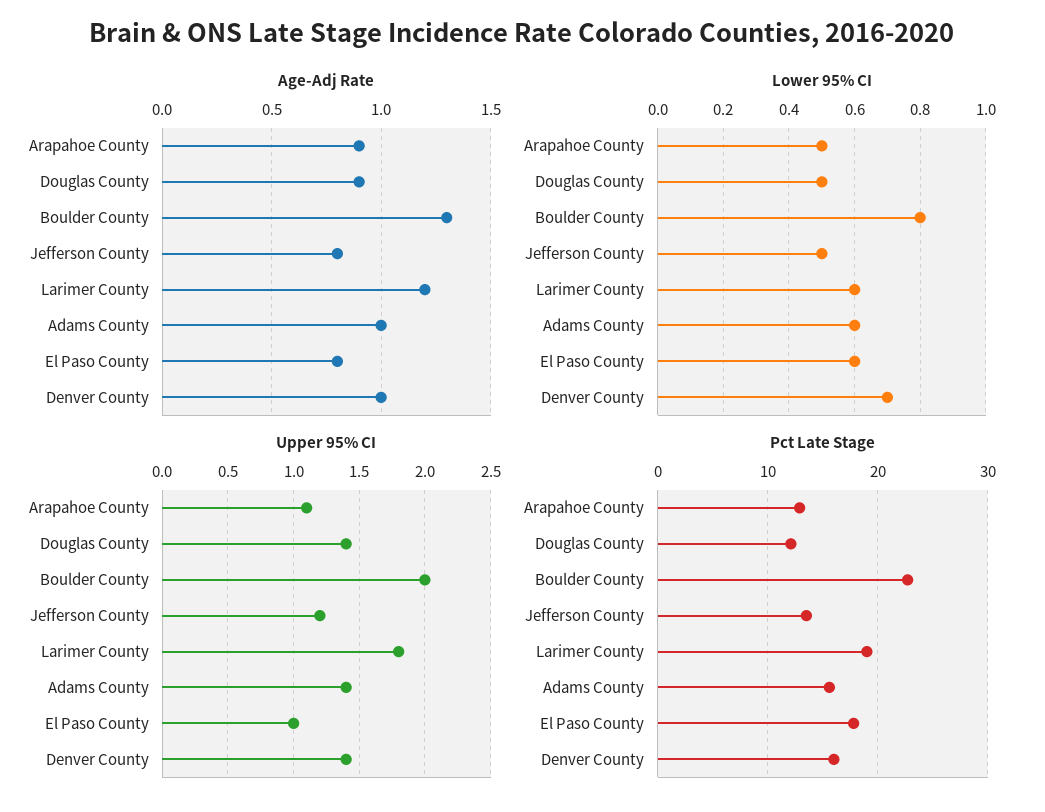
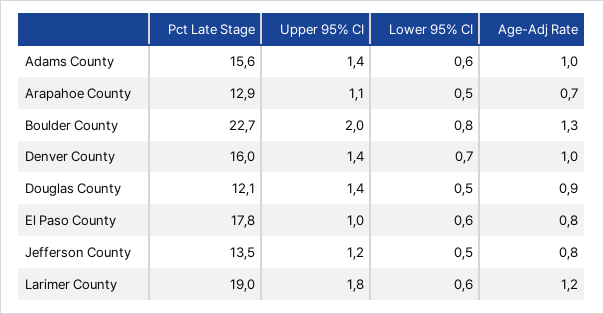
  {
    "Age-Adj Rate": {
-     "Arapahoe County": 0.9,
+     "Arapahoe County": 0.7,
      "Douglas County": 0.9,
      "Boulder County": 1.3,
      "Jefferson County": 0.8,
      "Larimer County": 1.2,
      "Adams County": 1,
      "El Paso County": 0.8,
      "Denver County": 1
    },
    "Lower 95% CI": {
      "Arapahoe County": 0.5,
      "Douglas County": 0.5,
      "Boulder County": 0.8,
      "Jefferson County": 0.5,
      "Larimer County": 0.6,
      "Adams County": 0.6,
      "El Paso County": 0.6,
      "Denver County": 0.7
    },
    "Upper 95% CI": {
      "Arapahoe County": 1.1,
      "Douglas County": 1.4,
      "Boulder County": 2,
      "Jefferson County": 1.2,
      "Larimer County": 1.8,
      "Adams County": 1.4,
      "El Paso County": 1,
      "Denver County": 1.4
    },
    "Pct Late Stage": {
      "Arapahoe County": 12.9,
      "Douglas County": 12.1,
      "Boulder County": 22.7,
      "Jefferson County": 13.5,
      "Larimer County": 19,
      "Adams County": 15.6,
      "El Paso County": 17.8,
      "Denver County": 16
    }
  }

